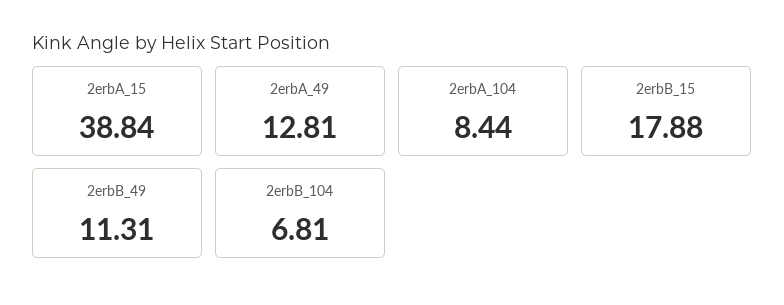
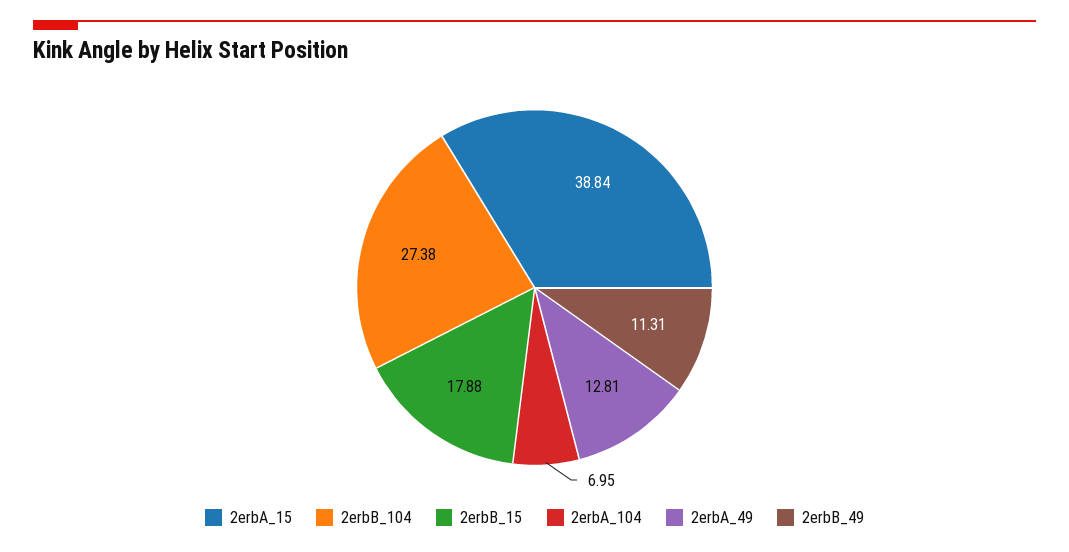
  {
    "2erbA_15": 38.84,
    "2erbA_49": 12.81,
-   "2erbA_104": 8.44,
+   "2erbA_104": 6.95,
    "2erbB_15": 17.88,
    "2erbB_49": 11.31,
-   "2erbB_104": 6.81
+   "2erbB_104": 27.38
  }

